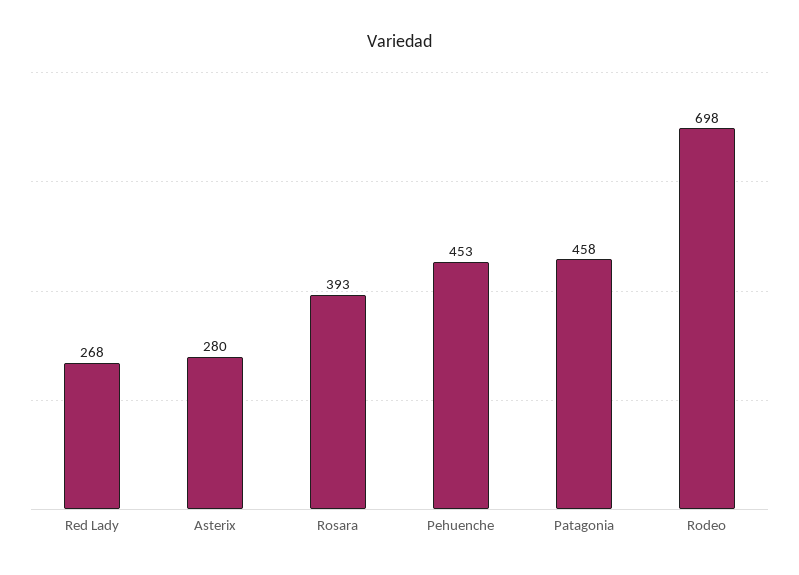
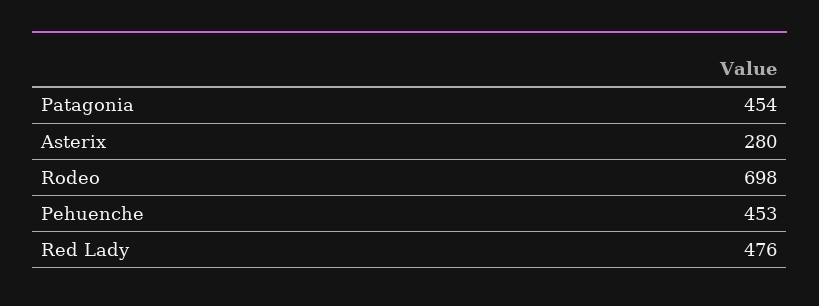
  {
-   "Red Lady": 268,
+   "Red Lady": 476,
    "Asterix": 280,
-   "Rosara": 393,
    "Pehuenche": 453,
-   "Patagonia": 458,
+   "Patagonia": 454,
    "Rodeo": 698
  }

